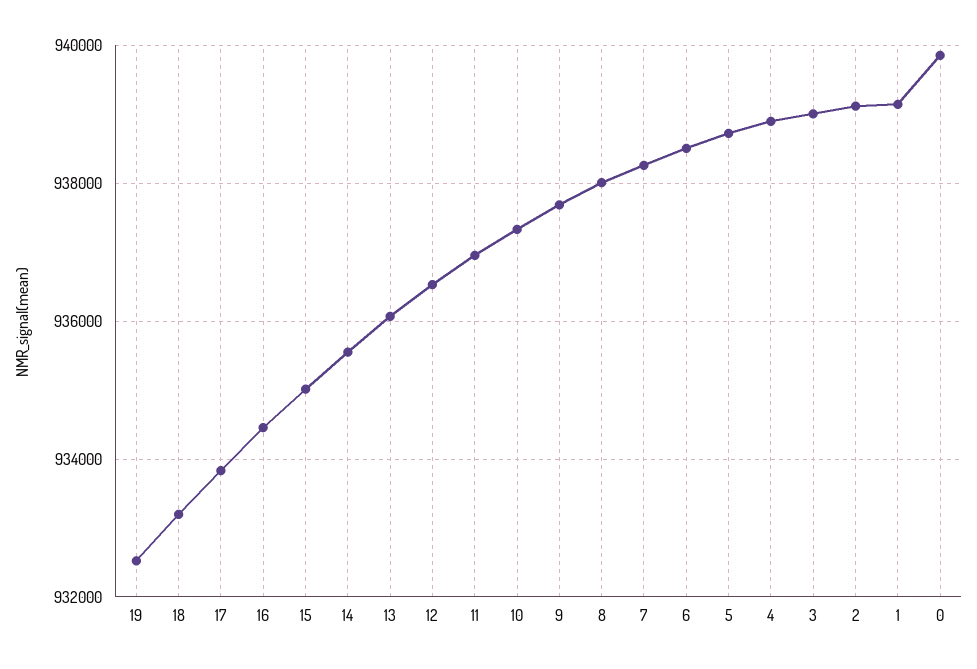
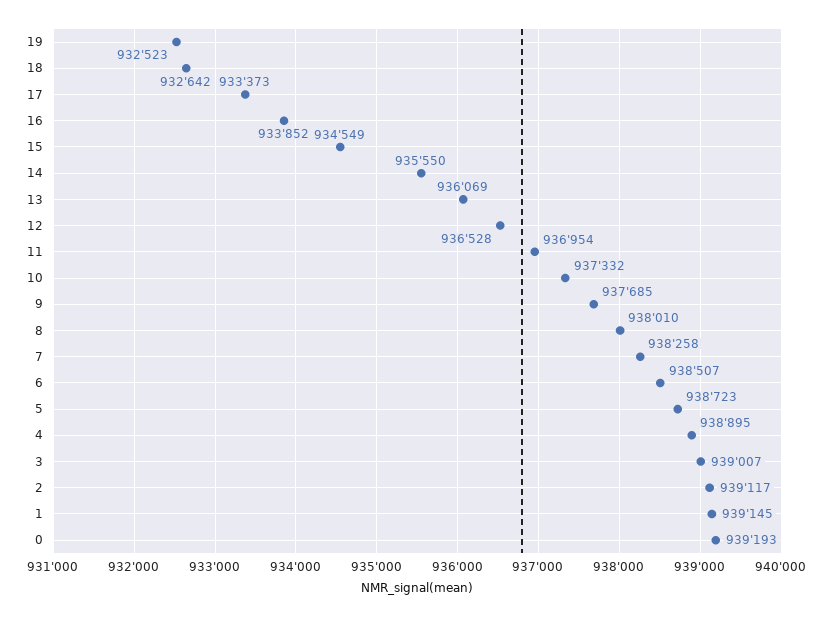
  {
    "19": 932523,
-   "18": 933200,
+   "18": 932642,
-   "17": 933800,
+   "17": 933373,
-   "16": 934400,
+   "16": 933852,
-   "15": 935000,
+   "15": 934549,
    "14": 935550,
    "13": 936069,
    "12": 936528,
    "11": 936954,
    "10": 937332,
    "9": 937685,
    "8": 938010,
    "7": 938258,
    "6": 938507,
    "5": 938723,
    "4": 938895,
    "3": 939007,
    "2": 939117,
    "1": 939145,
-   "0": 939800
+   "0": 939193
  }

